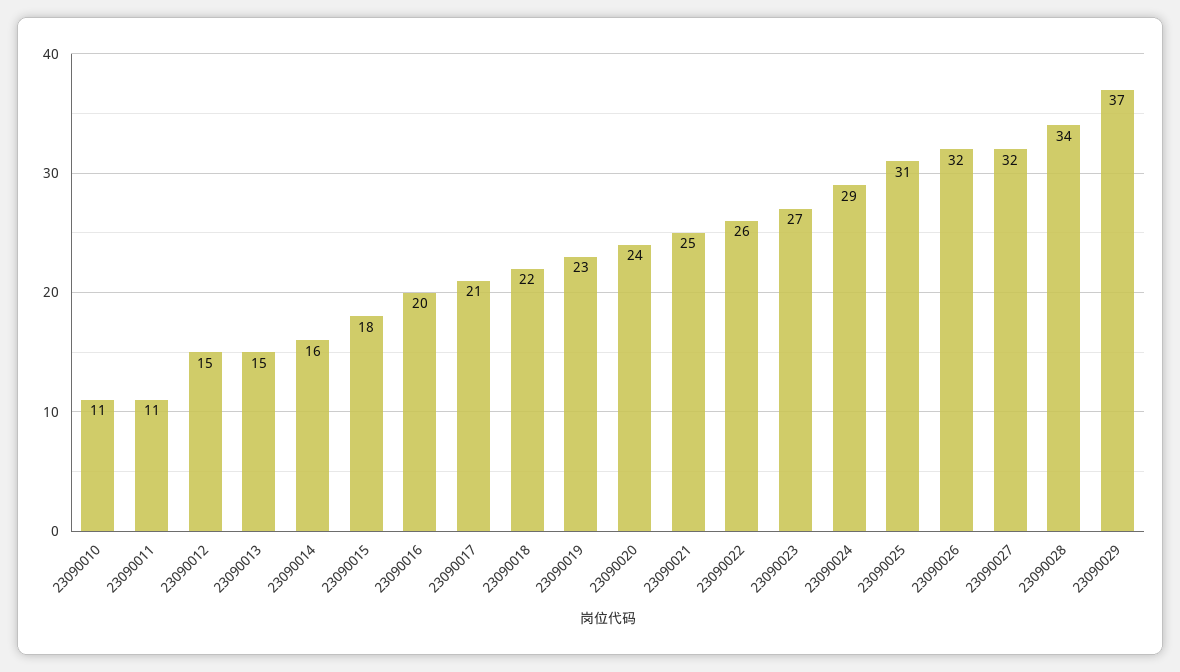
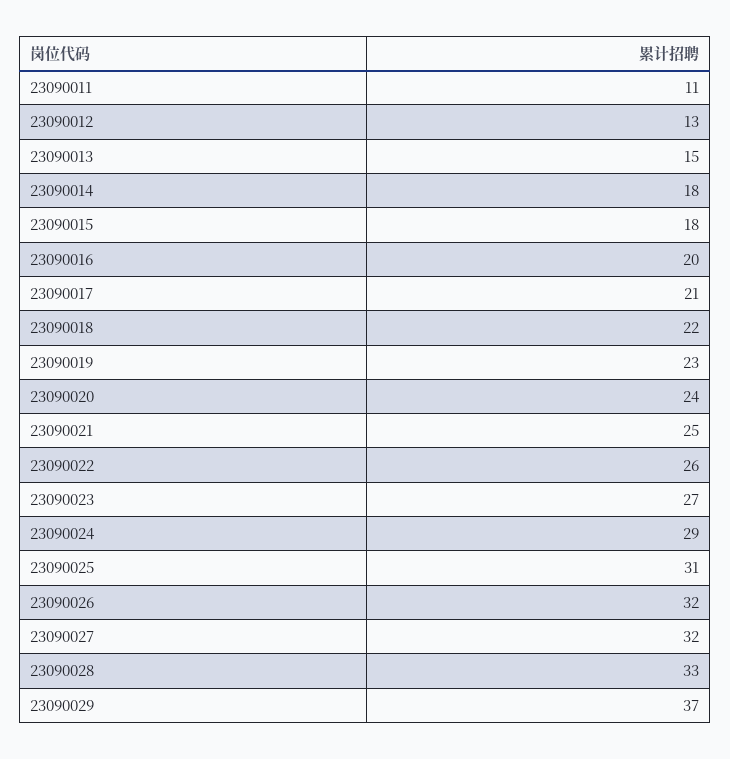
  {
-   "23090010": 11,
    "23090011": 11,
-   "23090012": 15,
+   "23090012": 13,
    "23090013": 15,
-   "23090014": 16,
+   "23090014": 18,
    "23090015": 18,
    "23090016": 20,
    "23090017": 21,
    "23090018": 22,
    "23090019": 23,
    "23090020": 24,
    "23090021": 25,
    "23090022": 26,
    "23090023": 27,
    "23090024": 29,
    "23090025": 31,
    "23090026": 32,
    "23090027": 32,
-   "23090028": 34,
+   "23090028": 33,
    "23090029": 37
  }

